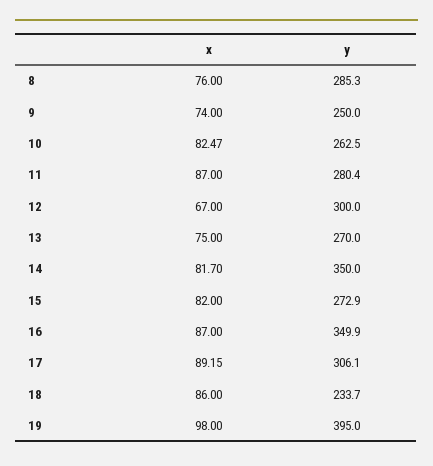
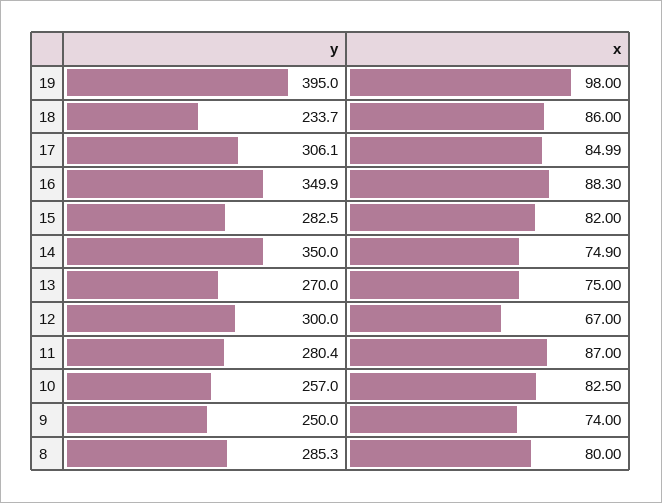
  {
    "x": {
-     "8": 76,
+     "8": 80,
      "9": 74,
-     "10": 82.47,
+     "10": 82.5,
      "11": 87,
      "12": 67,
      "13": 75,
-     "14": 81.7,
+     "14": 74.9,
      "15": 82,
-     "16": 87,
+     "16": 88.3,
-     "17": 89.15,
+     "17": 84.99,
      "18": 86,
      "19": 98
    },
    "y": {
      "8": 285.3,
      "9": 250,
-     "10": 262.5,
+     "10": 257,
      "11": 280.4,
      "12": 300,
      "13": 270,
      "14": 350,
-     "15": 272.9,
+     "15": 282.5,
      "16": 349.9,
      "17": 306.1,
      "18": 233.7,
      "19": 395
    }
  }

